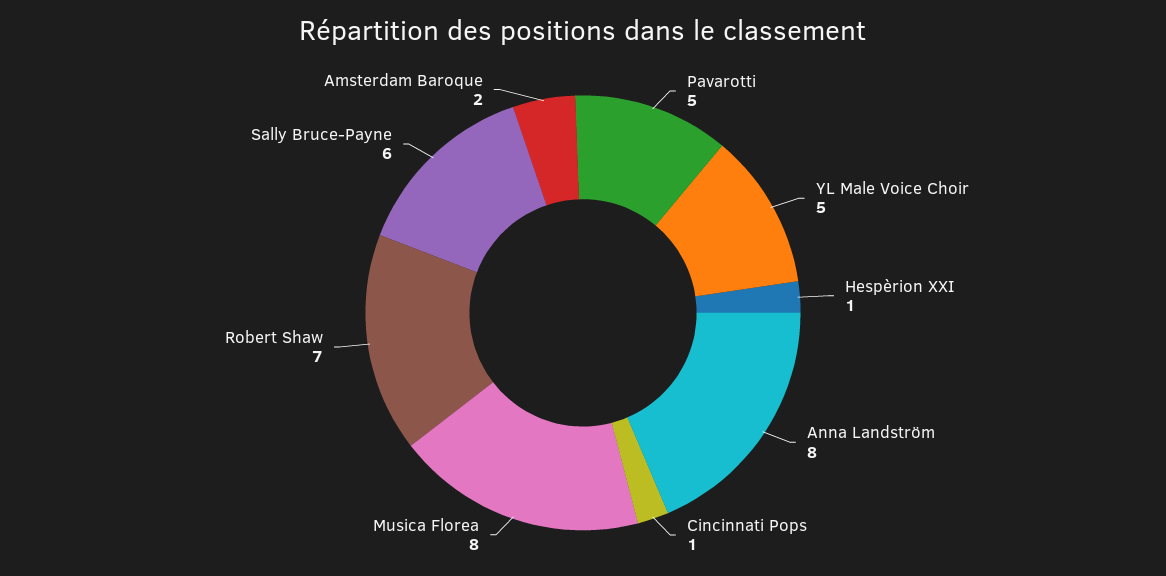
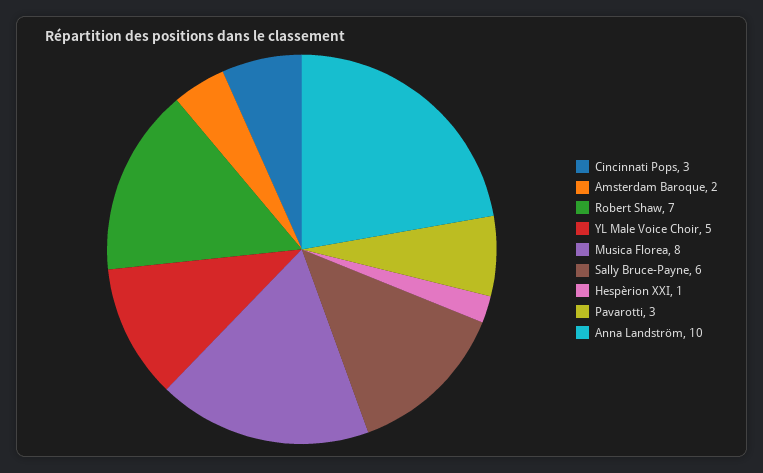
  {
-   "Pavarotti": 5,
+   "Pavarotti": 3,
    "YL Male Voice Choir": 5,
    "Hespèrion XXI": 1,
-   "Anna Landström": 8,
+   "Anna Landström": 10,
-   "Cincinnati Pops": 1,
+   "Cincinnati Pops": 3,
    "Musica Florea": 8,
    "Robert Shaw": 7,
    "Sally Bruce-Payne": 6,
    "Amsterdam Baroque": 2
  }

